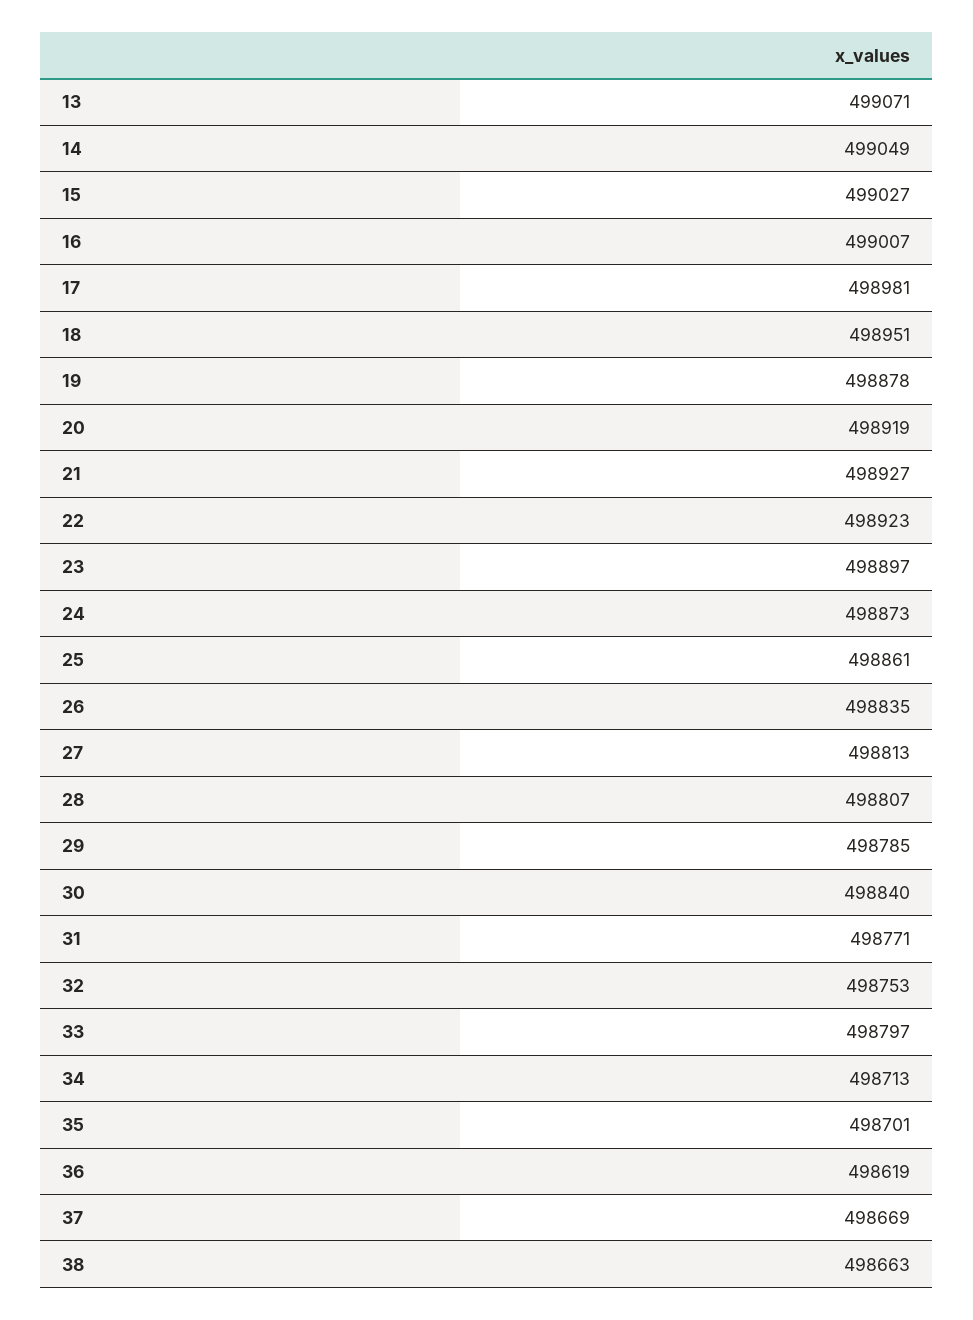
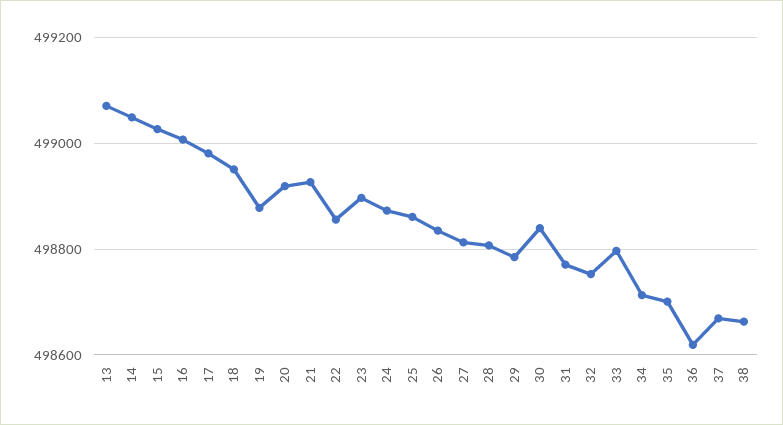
  {
    "13": 499071,
    "14": 499049,
    "15": 499027,
    "16": 499007,
    "17": 498981,
    "18": 498951,
    "19": 498878,
    "20": 498919,
    "21": 498927,
-   "22": 498923,
+   "22": 498860,
    "23": 498897,
    "24": 498873,
    "25": 498861,
    "26": 498835,
    "27": 498813,
    "28": 498807,
    "29": 498785,
    "30": 498840,
    "31": 498771,
    "32": 498753,
    "33": 498797,
    "34": 498713,
    "35": 498701,
    "36": 498619,
    "37": 498669,
    "38": 498663
  }

